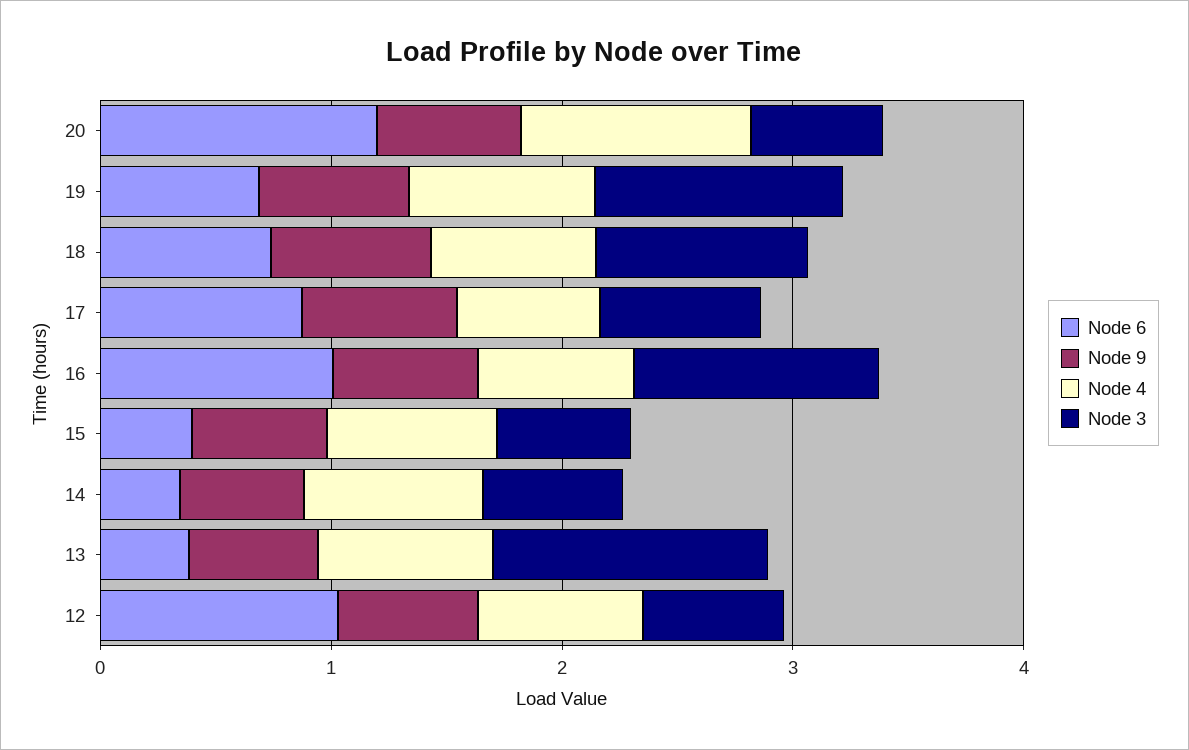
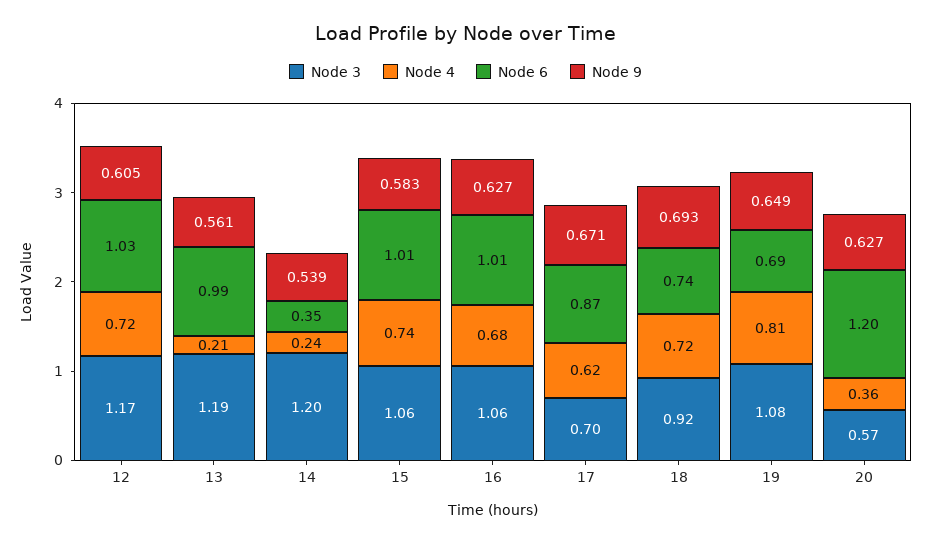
  {
    "Node 6": {
      "20": 1.2,
      "19": 0.69,
      "18": 0.74,
      "17": 0.87,
      "16": 1.01,
-     "15": 0.4,
+     "15": 1.01,
      "14": 0.35,
-     "13": 0.4,
+     "13": 0.99,
      "12": 1.03
    },
    "Node 9": {
      "20": 0.627,
      "19": 0.649,
      "18": 0.693,
      "17": 0.671,
      "16": 0.627,
      "15": 0.583,
      "14": 0.539,
      "13": 0.561,
      "12": 0.605
    },
    "Node 4": {
-     "20": 1,
+     "20": 0.36,
      "19": 0.81,
      "18": 0.72,
      "17": 0.62,
      "16": 0.68,
      "15": 0.74,
-     "14": 0.8,
+     "14": 0.24,
-     "13": 0.8,
+     "13": 0.21,
      "12": 0.72
    },
    "Node 3": {
      "20": 0.57,
      "19": 1.08,
      "18": 0.92,
      "17": 0.7,
      "16": 1.06,
-     "15": 0.6,
+     "15": 1.06,
-     "14": 0.6,
+     "14": 1.2,
      "13": 1.19,
-     "12": 0.6
+     "12": 1.17
    }
  }

